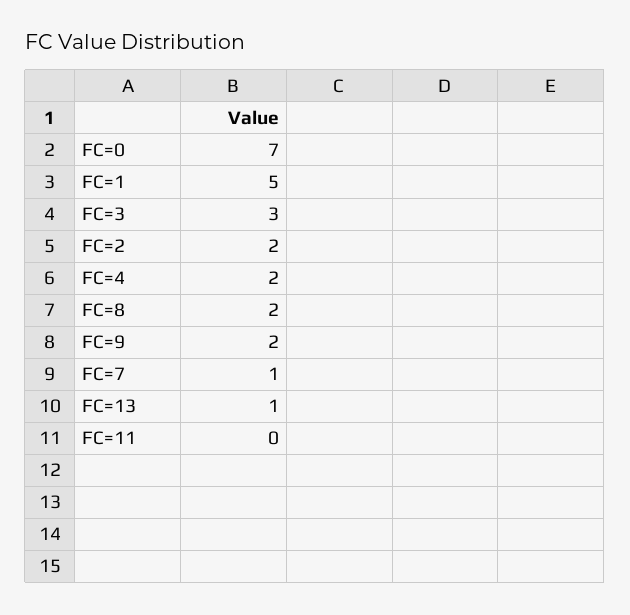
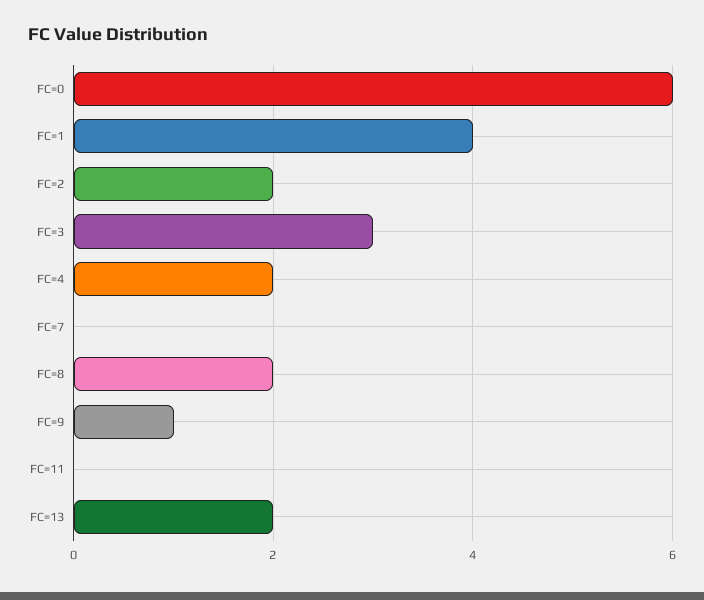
  {
-   "FC=0": 7,
+   "FC=0": 6,
-   "FC=1": 5,
+   "FC=1": 4,
    "FC=3": 3,
    "FC=2": 2,
    "FC=4": 2,
    "FC=8": 2,
-   "FC=9": 2,
+   "FC=9": 1,
-   "FC=7": 1,
+   "FC=7": 0,
-   "FC=13": 1,
+   "FC=13": 2,
    "FC=11": 0
  }

